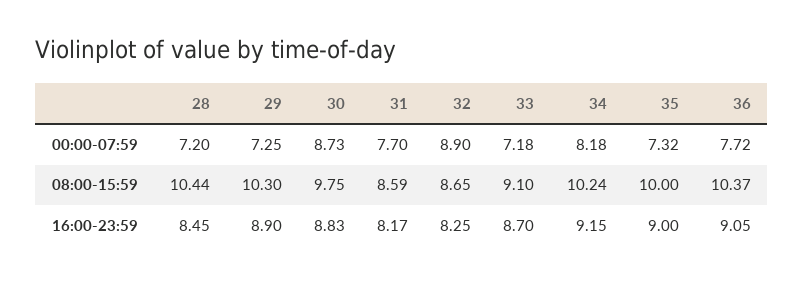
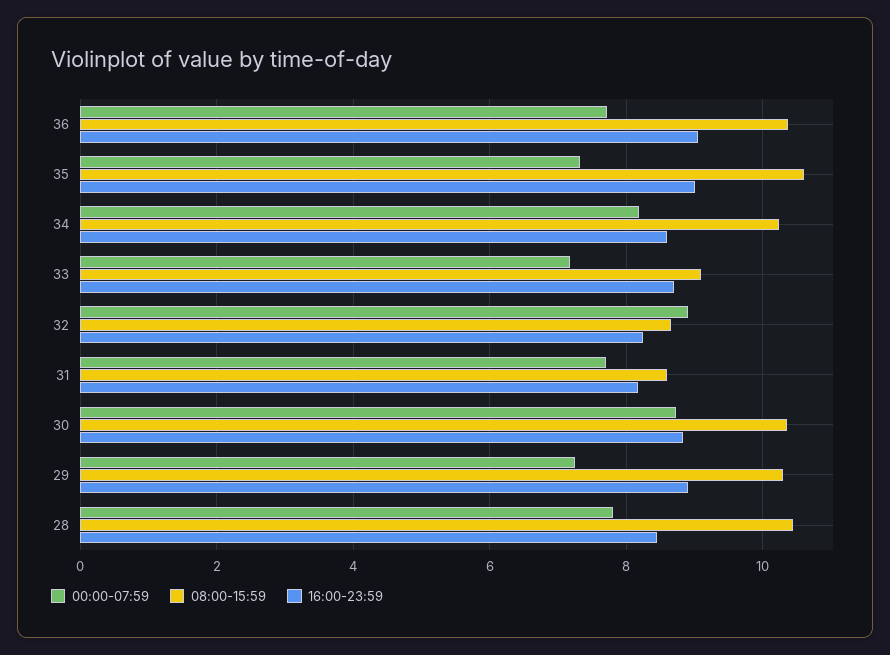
  {
    "00:00-07:59": {
-     "28": 7.2,
+     "28": 7.8,
      "29": 7.25,
      "30": 8.73,
      "31": 7.7,
      "32": 8.9,
      "33": 7.18,
      "34": 8.18,
      "35": 7.32,
      "36": 7.72
    },
    "08:00-15:59": {
      "28": 10.44,
      "29": 10.3,
-     "30": 9.75,
+     "30": 10.4,
      "31": 8.59,
      "32": 8.65,
      "33": 9.1,
      "34": 10.24,
-     "35": 10,
+     "35": 10.6,
      "36": 10.37
    },
    "16:00-23:59": {
      "28": 8.45,
      "29": 8.9,
      "30": 8.83,
      "31": 8.17,
      "32": 8.25,
      "33": 8.7,
-     "34": 9.15,
+     "34": 8.6,
      "35": 9,
      "36": 9.05
    }
  }

